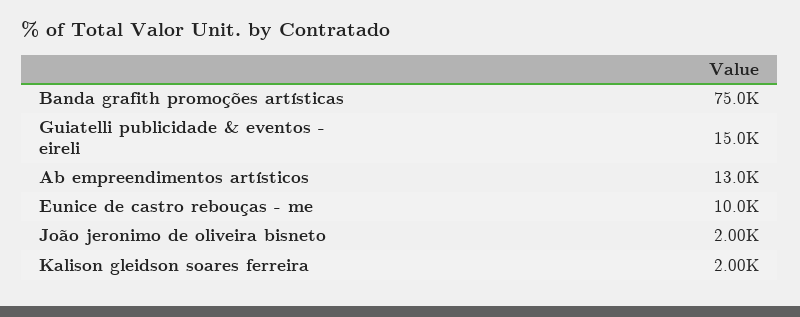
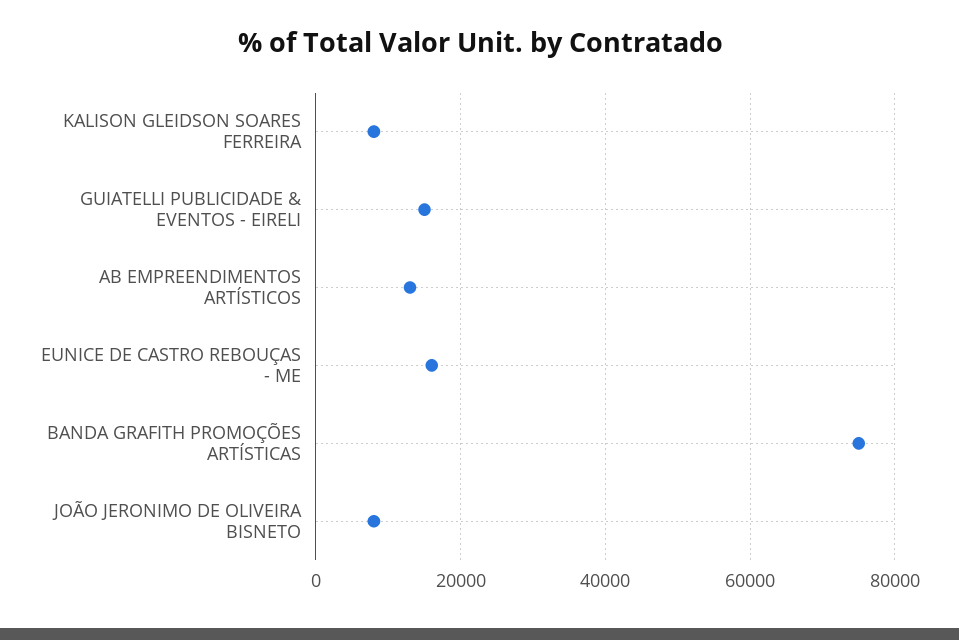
  {
    "Banda grafith promoções artísticas": 75000,
    "Guiatelli publicidade & eventos - eireli": 15000,
    "Ab empreendimentos artísticos": 13000,
-   "Eunice de castro rebouças - me": 10000,
+   "Eunice de castro rebouças - me": 16000,
-   "João jeronimo de oliveira bisneto": 2000,
+   "João jeronimo de oliveira bisneto": 8000,
-   "Kalison gleidson soares ferreira": 2000
+   "Kalison gleidson soares ferreira": 8000
  }

